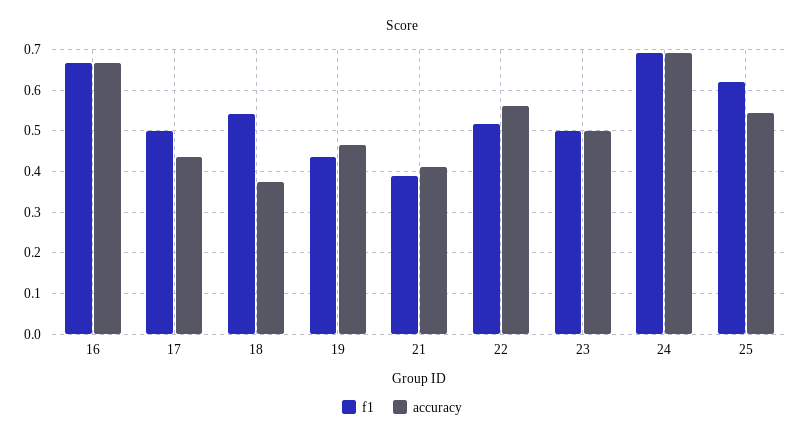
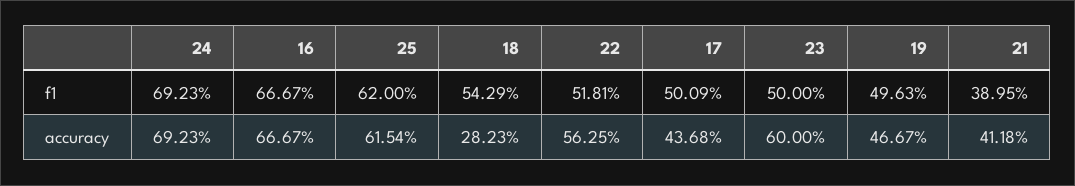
  {
    "f1": {
      "16": 0.6667,
      "17": 0.5009,
      "18": 0.5429,
-     "19": 0.44,
+     "19": 0.4963,
      "21": 0.3895,
      "22": 0.5181,
      "23": 0.5,
      "24": 0.6923,
      "25": 0.62
    },
    "accuracy": {
      "16": 0.6667,
      "17": 0.4368,
-     "18": 0.38,
+     "18": 0.2823,
      "19": 0.4667,
      "21": 0.4118,
      "22": 0.5625,
-     "23": 0.5,
+     "23": 0.6,
      "24": 0.6923,
-     "25": 0.54
+     "25": 0.6154
    }
  }

